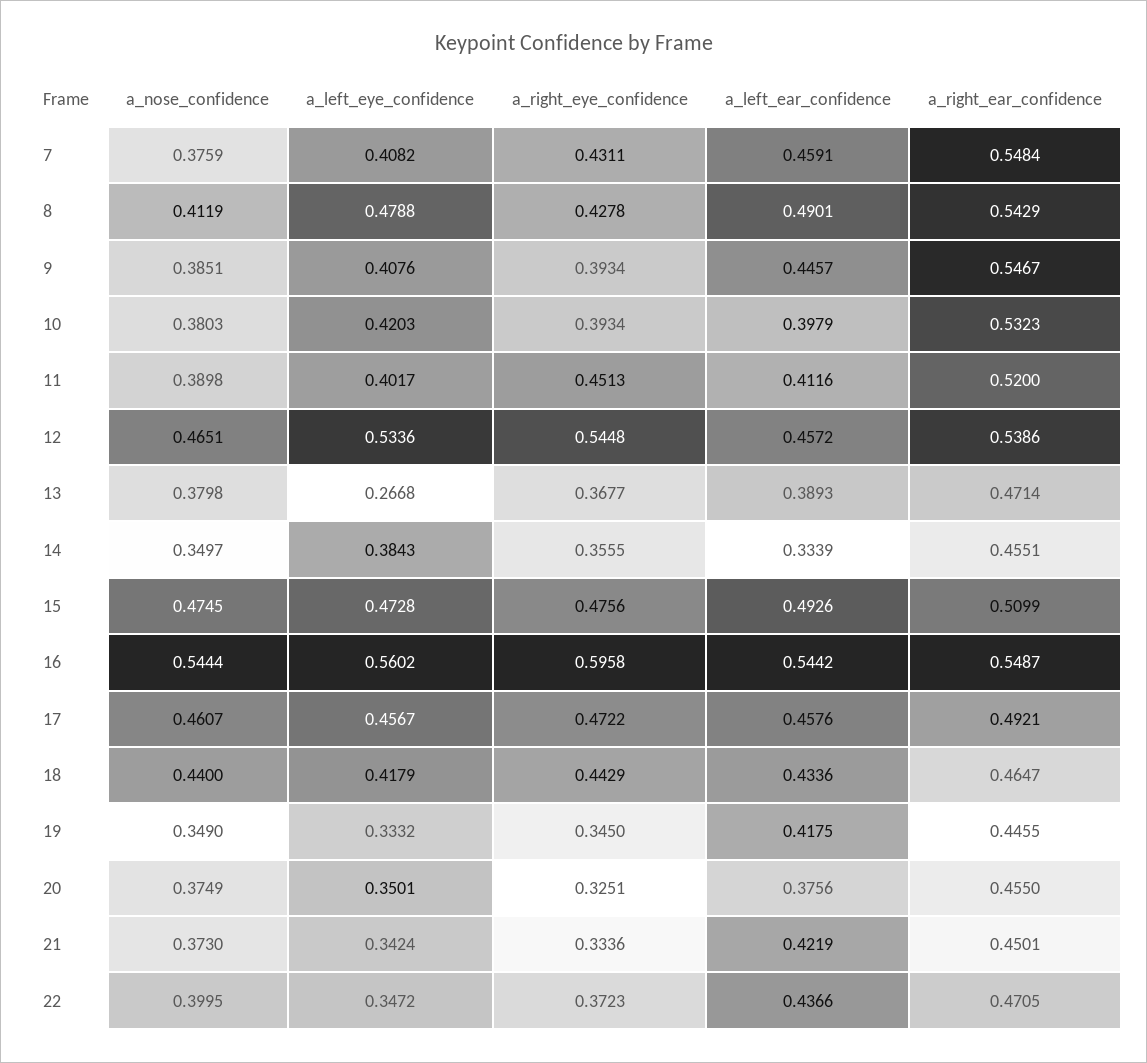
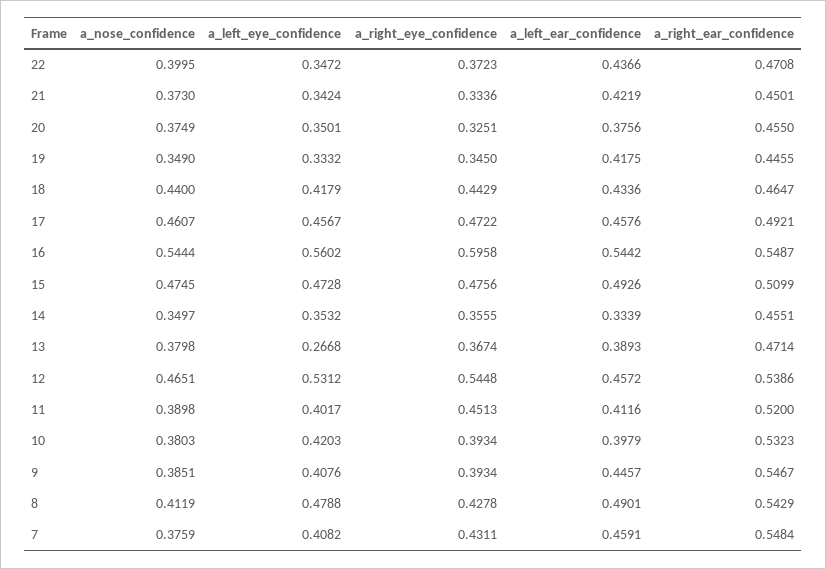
  {
    "a_nose_confidence": {
      "7": 0.3759,
      "8": 0.4119,
      "9": 0.3851,
      "10": 0.3803,
      "11": 0.3898,
      "12": 0.4651,
      "13": 0.3798,
      "14": 0.3497,
      "15": 0.4745,
      "16": 0.5444,
      "17": 0.4607,
      "18": 0.44,
      "19": 0.349,
      "20": 0.3749,
      "21": 0.373,
      "22": 0.3995
    },
    "a_left_eye_confidence": {
      "7": 0.4082,
      "8": 0.4788,
      "9": 0.4076,
      "10": 0.4203,
      "11": 0.4017,
-     "12": 0.5336,
+     "12": 0.5312,
      "13": 0.2668,
-     "14": 0.3843,
+     "14": 0.3532,
      "15": 0.4728,
      "16": 0.5602,
      "17": 0.4567,
      "18": 0.4179,
      "19": 0.3332,
      "20": 0.3501,
      "21": 0.3424,
      "22": 0.3472
    },
    "a_right_eye_confidence": {
      "7": 0.4311,
      "8": 0.4278,
      "9": 0.3934,
      "10": 0.3934,
      "11": 0.4513,
      "12": 0.5448,
-     "13": 0.3677,
+     "13": 0.3674,
      "14": 0.3555,
      "15": 0.4756,
      "16": 0.5958,
      "17": 0.4722,
      "18": 0.4429,
      "19": 0.345,
      "20": 0.3251,
      "21": 0.3336,
      "22": 0.3723
    },
    "a_left_ear_confidence": {
      "7": 0.4591,
      "8": 0.4901,
      "9": 0.4457,
      "10": 0.3979,
      "11": 0.4116,
      "12": 0.4572,
      "13": 0.3893,
      "14": 0.3339,
      "15": 0.4926,
      "16": 0.5442,
      "17": 0.4576,
      "18": 0.4336,
      "19": 0.4175,
      "20": 0.3756,
      "21": 0.4219,
      "22": 0.4366
    },
    "a_right_ear_confidence": {
      "7": 0.5484,
      "8": 0.5429,
      "9": 0.5467,
      "10": 0.5323,
      "11": 0.52,
      "12": 0.5386,
      "13": 0.4714,
      "14": 0.4551,
      "15": 0.5099,
      "16": 0.5487,
      "17": 0.4921,
      "18": 0.4647,
      "19": 0.4455,
      "20": 0.455,
      "21": 0.4501,
-     "22": 0.4705
+     "22": 0.4708
    }
  }

